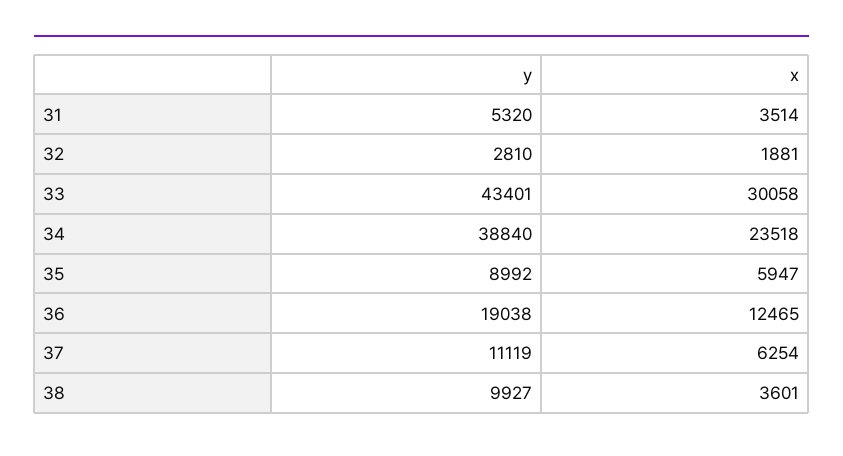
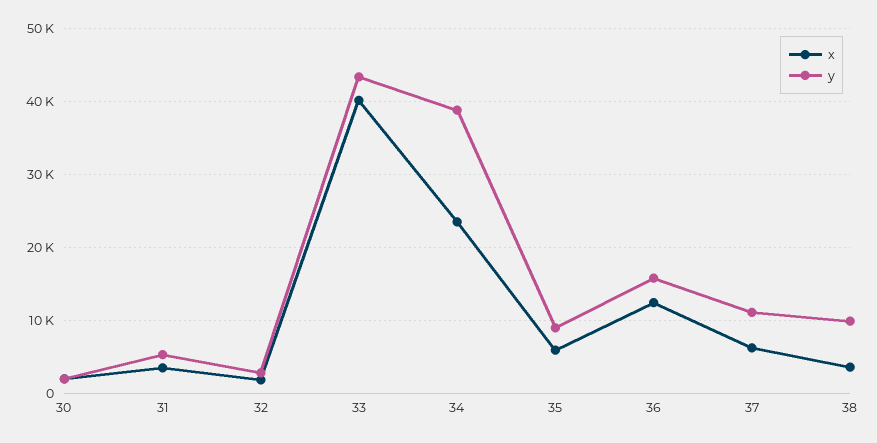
  {
    "y": {
      "31": 5320,
      "32": 2810,
      "33": 43401,
      "34": 38840,
      "35": 8992,
-     "36": 19038,
+     "36": 16000,
      "37": 11119,
-     "38": 9927
+     "38": 9927,
+     "30": 2000
    },
    "x": {
      "31": 3514,
      "32": 1881,
-     "33": 30058,
+     "33": 40000,
      "34": 23518,
      "35": 5947,
      "36": 12465,
      "37": 6254,
-     "38": 3601
+     "38": 3601,
+     "30": 2000
    }
  }

